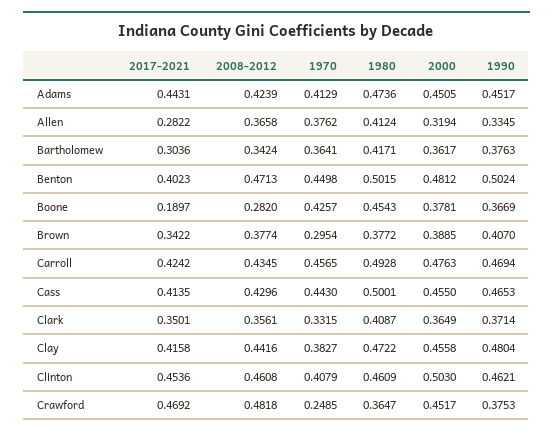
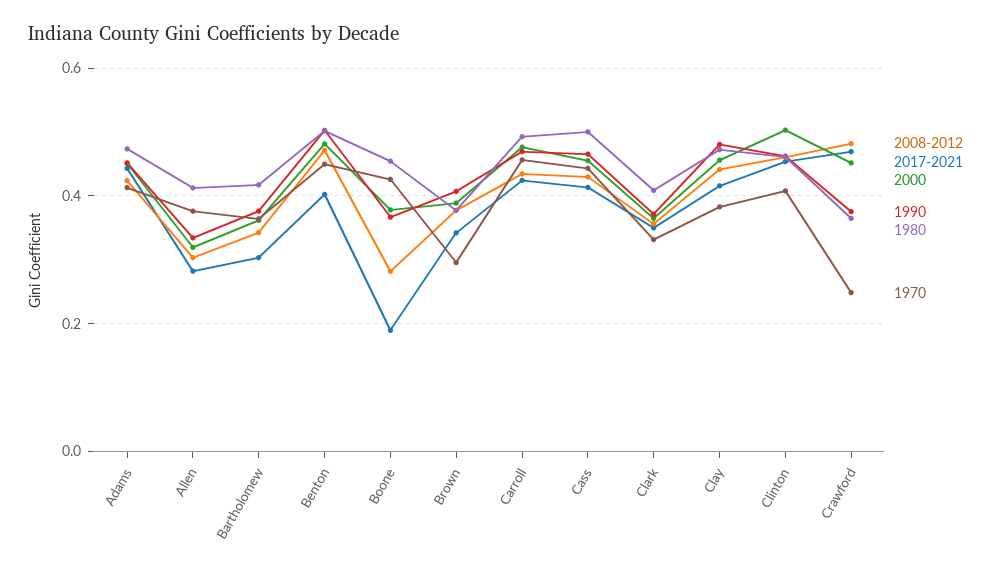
  {
    "2017-2021": {
      "Adams": 0.4431,
      "Allen": 0.2822,
      "Bartholomew": 0.3036,
      "Benton": 0.4023,
      "Boone": 0.1897,
      "Brown": 0.3422,
      "Carroll": 0.4242,
      "Cass": 0.4135,
      "Clark": 0.3501,
      "Clay": 0.4158,
      "Clinton": 0.4536,
      "Crawford": 0.4692
    },
    "2008-2012": {
      "Adams": 0.4239,
-     "Allen": 0.3658,
+     "Allen": 0.3,
      "Bartholomew": 0.3424,
      "Benton": 0.4713,
      "Boone": 0.282,
      "Brown": 0.3774,
      "Carroll": 0.4345,
      "Cass": 0.4296,
      "Clark": 0.3561,
      "Clay": 0.4416,
      "Clinton": 0.4608,
      "Crawford": 0.4818
    },
    "1970": {
      "Adams": 0.4129,
      "Allen": 0.3762,
      "Bartholomew": 0.3641,
      "Benton": 0.4498,
      "Boone": 0.4257,
      "Brown": 0.2954,
      "Carroll": 0.4565,
      "Cass": 0.443,
      "Clark": 0.3315,
      "Clay": 0.3827,
      "Clinton": 0.4079,
      "Crawford": 0.2485
    },
    "1980": {
      "Adams": 0.4736,
      "Allen": 0.4124,
      "Bartholomew": 0.4171,
      "Benton": 0.5015,
      "Boone": 0.4543,
      "Brown": 0.3772,
      "Carroll": 0.4928,
      "Cass": 0.5001,
      "Clark": 0.4087,
      "Clay": 0.4722,
      "Clinton": 0.4609,
      "Crawford": 0.3647
    },
    "2000": {
      "Adams": 0.4505,
      "Allen": 0.3194,
      "Bartholomew": 0.3617,
      "Benton": 0.4812,
      "Boone": 0.3781,
      "Brown": 0.3885,
      "Carroll": 0.4763,
      "Cass": 0.455,
      "Clark": 0.3649,
      "Clay": 0.4558,
      "Clinton": 0.503,
      "Crawford": 0.4517
    },
    "1990": {
      "Adams": 0.4517,
      "Allen": 0.3345,
      "Bartholomew": 0.3763,
      "Benton": 0.5024,
      "Boone": 0.3669,
      "Brown": 0.407,
      "Carroll": 0.4694,
      "Cass": 0.4653,
      "Clark": 0.3714,
      "Clay": 0.4804,
      "Clinton": 0.4621,
      "Crawford": 0.3753
    }
  }

